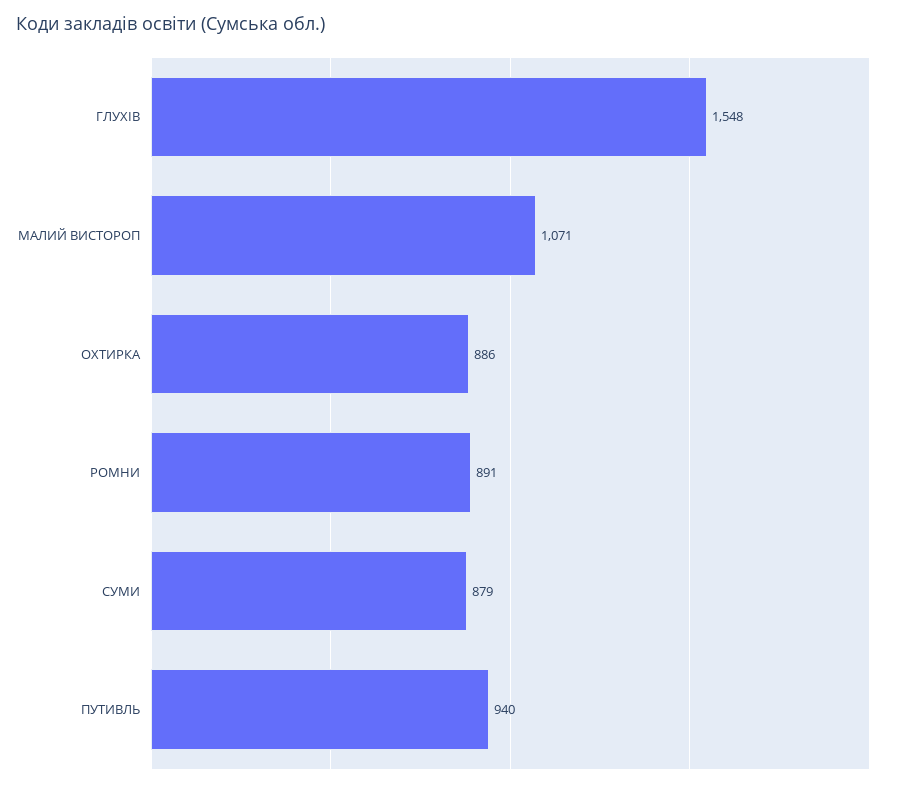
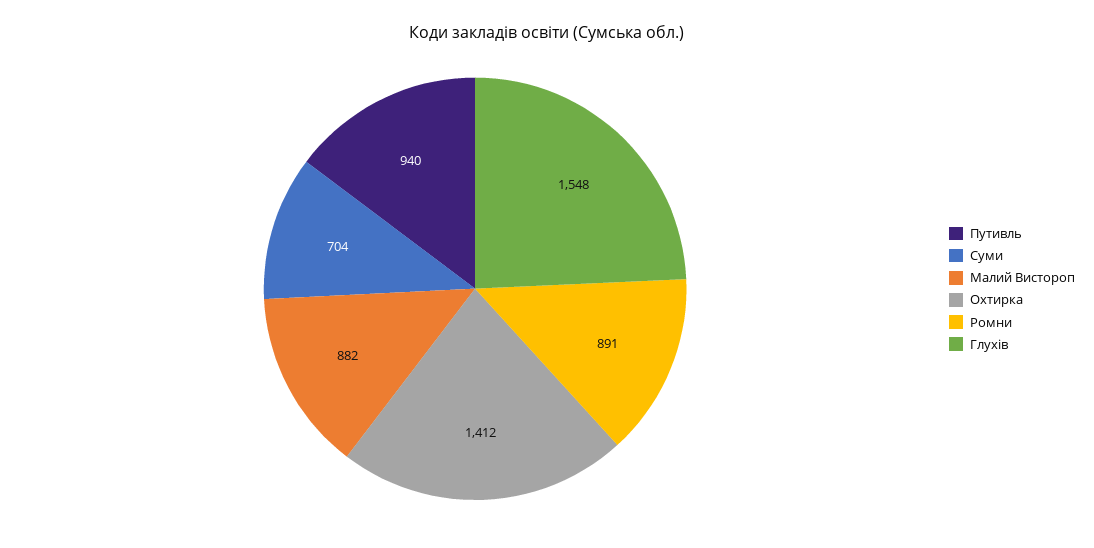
  {
    "ГЛУХІВ": 1548,
-   "МАЛИЙ ВИСТОРОП": 1071,
+   "МАЛИЙ ВИСТОРОП": 882,
-   "ОХТИРКА": 886,
+   "ОХТИРКА": 1412,
    "РОМНИ": 891,
-   "СУМИ": 879,
+   "СУМИ": 704,
    "ПУТИВЛЬ": 940
  }

